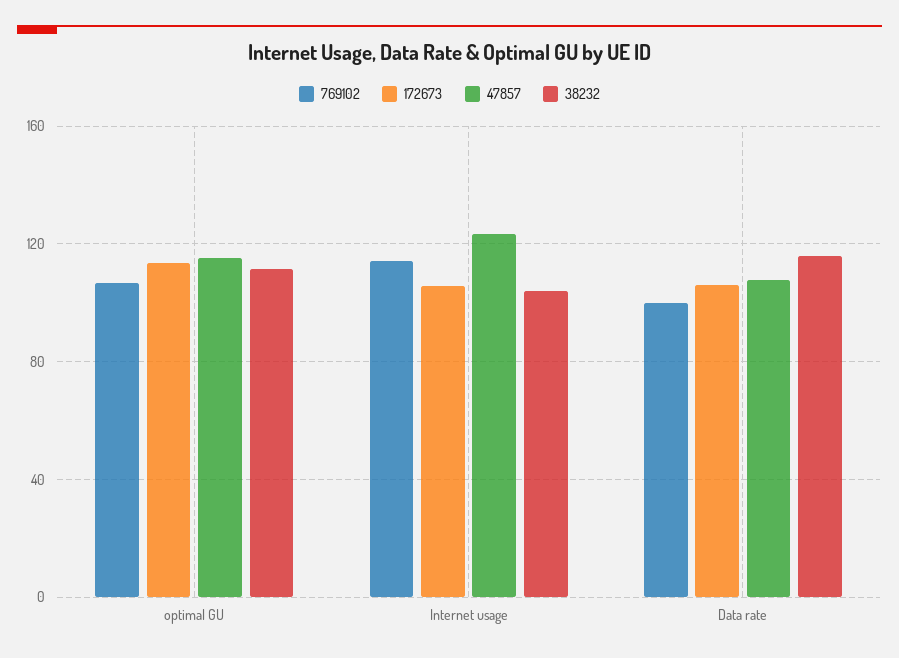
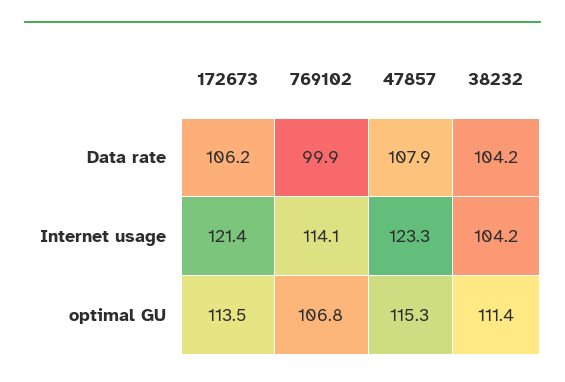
  {
    "769102": {
      "optimal GU": 106.8,
      "Internet usage": 114.1,
      "Data rate": 99.9
    },
    "172673": {
      "optimal GU": 113.5,
-     "Internet usage": 105,
+     "Internet usage": 121.4,
      "Data rate": 106.2
    },
    "47857": {
      "optimal GU": 115.3,
      "Internet usage": 123.3,
      "Data rate": 107.9
    },
    "38232": {
      "optimal GU": 111.4,
      "Internet usage": 104.2,
-     "Data rate": 115
+     "Data rate": 104.2
    }
  }

